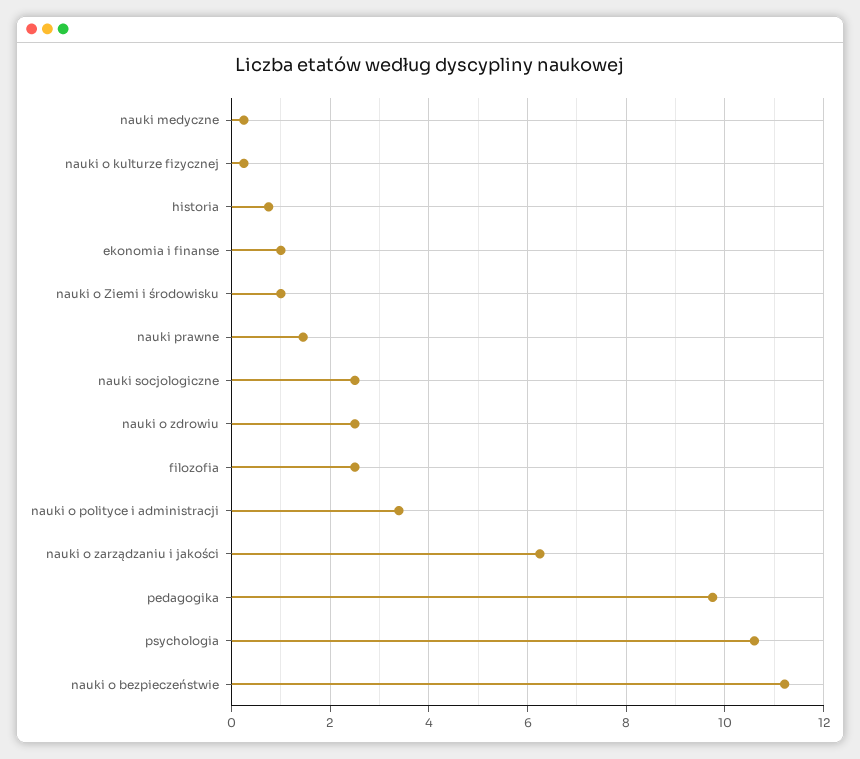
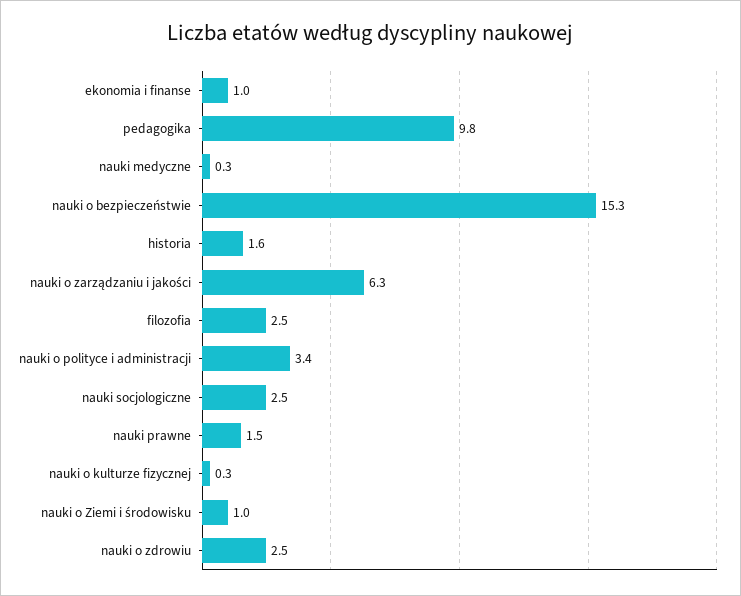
  {
    "nauki medyczne": 0.3,
    "nauki o kulturze fizycznej": 0.3,
-   "historia": 0.8,
+   "historia": 1.6,
    "ekonomia i finanse": 1,
    "nauki o Ziemi i środowisku": 1,
    "nauki prawne": 1.5,
    "nauki socjologiczne": 2.5,
    "nauki o zdrowiu": 2.5,
    "filozofia": 2.5,
    "nauki o polityce i administracji": 3.4,
    "nauki o zarządzaniu i jakości": 6.3,
    "pedagogika": 9.8,
-   "psychologia": 10.6,
-   "nauki o bezpieczeństwie": 11.2
+   "nauki o bezpieczeństwie": 15.3
  }

